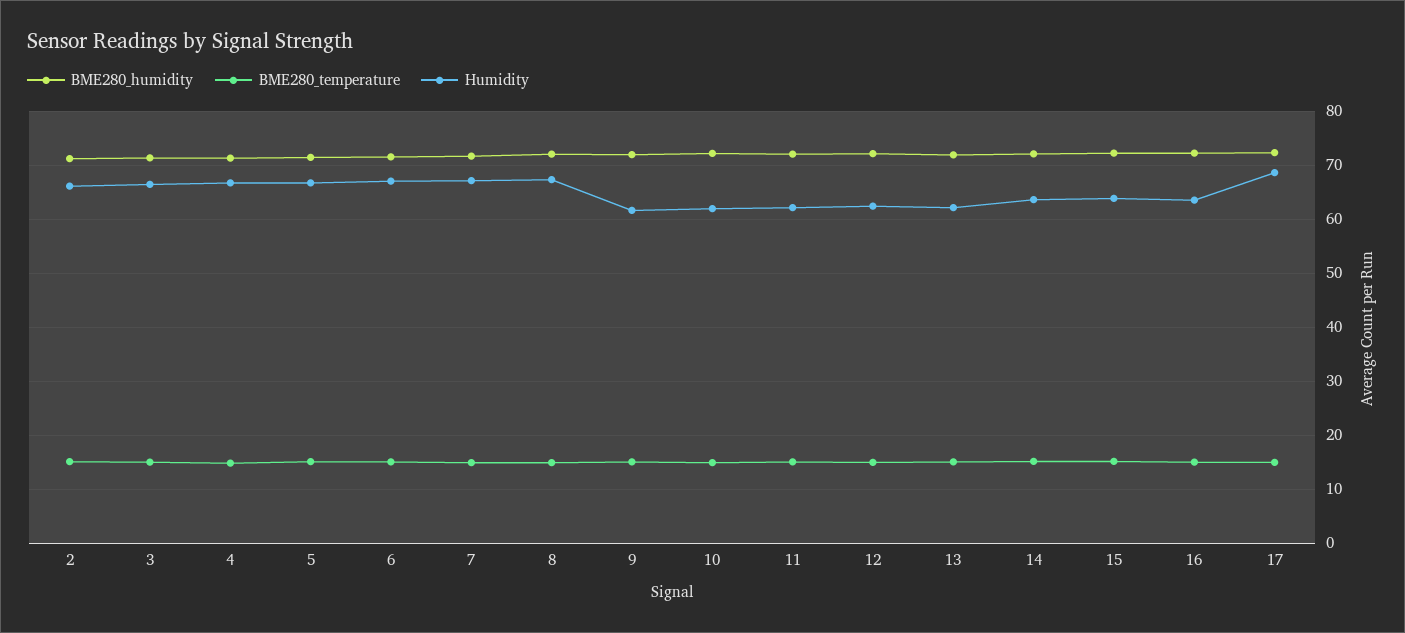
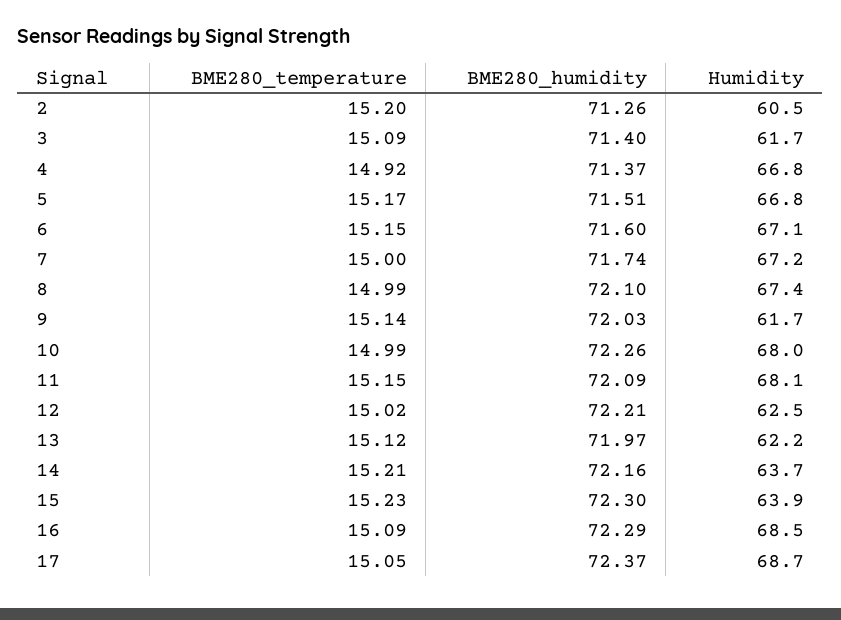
  {
    "BME280_humidity": {
      "2": 71.26,
      "3": 71.4,
      "4": 71.37,
      "5": 71.51,
      "6": 71.6,
      "7": 71.74,
      "8": 72.1,
      "9": 72.03,
      "10": 72.26,
      "11": 72.09,
      "12": 72.21,
      "13": 71.97,
      "14": 72.16,
      "15": 72.3,
      "16": 72.29,
      "17": 72.37
    },
    "BME280_temperature": {
      "2": 15.2,
      "3": 15.09,
      "4": 14.92,
      "5": 15.17,
      "6": 15.15,
      "7": 15,
      "8": 14.99,
      "9": 15.14,
      "10": 14.99,
      "11": 15.15,
      "12": 15.02,
      "13": 15.12,
      "14": 15.21,
      "15": 15.23,
      "16": 15.09,
      "17": 15.05
    },
    "Humidity": {
-     "2": 66,
+     "2": 60.5,
-     "3": 66,
+     "3": 61.7,
      "4": 66.8,
      "5": 66.8,
      "6": 67.1,
      "7": 67.2,
      "8": 67.4,
      "9": 61.7,
-     "10": 62,
+     "10": 68,
-     "11": 62,
+     "11": 68.1,
      "12": 62.5,
      "13": 62.2,
      "14": 63.7,
      "15": 63.9,
-     "16": 64,
+     "16": 68.5,
      "17": 68.7
    }
  }

